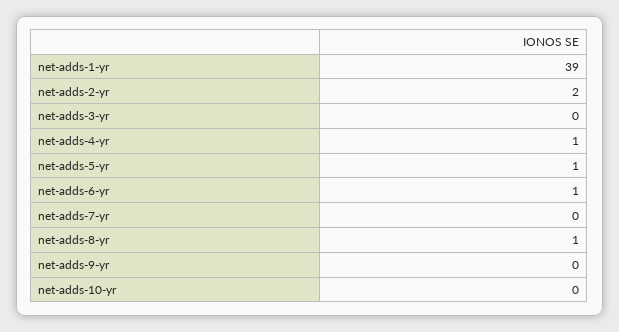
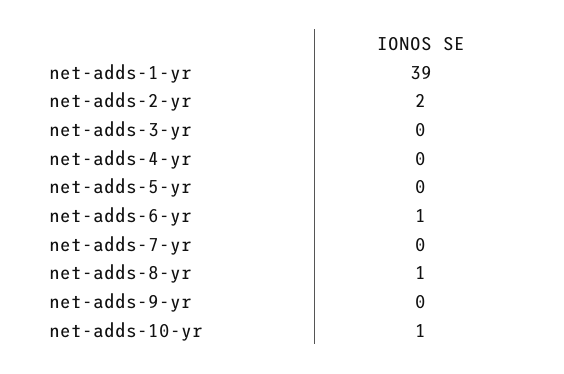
  {
    "net-adds-1-yr": 39,
    "net-adds-2-yr": 2,
    "net-adds-3-yr": 0,
-   "net-adds-4-yr": 1,
+   "net-adds-4-yr": 0,
-   "net-adds-5-yr": 1,
+   "net-adds-5-yr": 0,
    "net-adds-6-yr": 1,
    "net-adds-7-yr": 0,
    "net-adds-8-yr": 1,
    "net-adds-9-yr": 0,
-   "net-adds-10-yr": 0
+   "net-adds-10-yr": 1
  }

